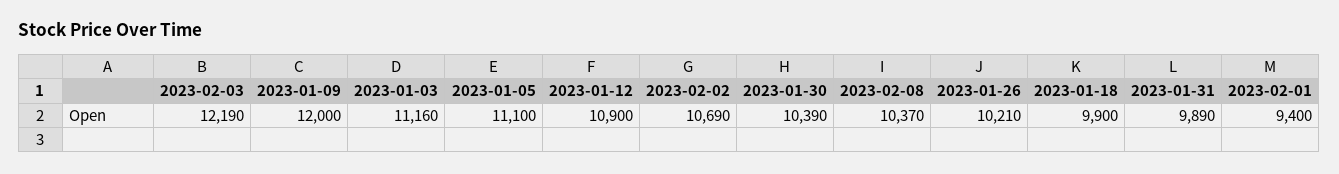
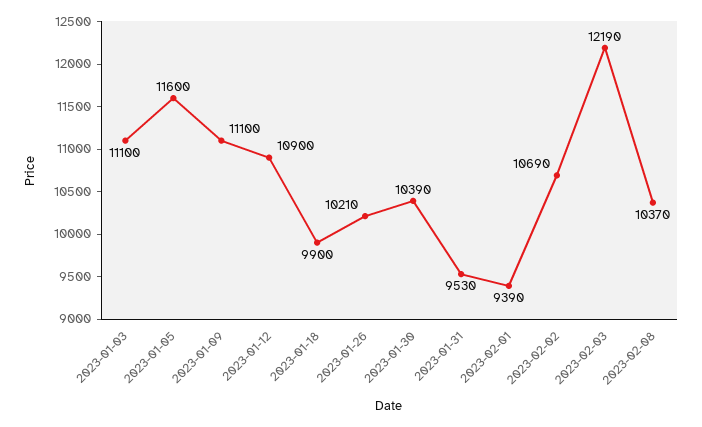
  {
    "2023-02-03": 12190,
-   "2023-01-09": 12000,
+   "2023-01-09": 11100,
-   "2023-01-03": 11160,
+   "2023-01-03": 11100,
-   "2023-01-05": 11100,
+   "2023-01-05": 11600,
    "2023-01-12": 10900,
    "2023-02-02": 10690,
    "2023-01-30": 10390,
    "2023-02-08": 10370,
    "2023-01-26": 10210,
    "2023-01-18": 9900,
-   "2023-01-31": 9890,
+   "2023-01-31": 9530,
-   "2023-02-01": 9400
+   "2023-02-01": 9390
  }

